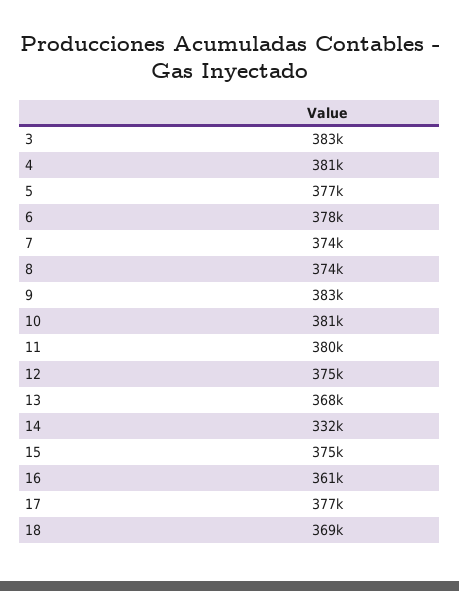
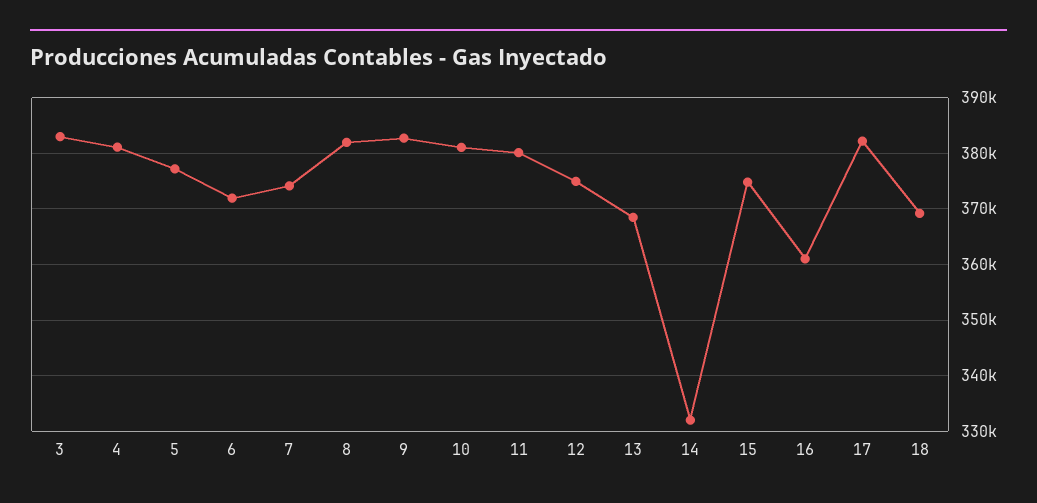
  {
    "3": 383000,
    "4": 381000,
    "5": 377000,
-   "6": 378000,
+   "6": 372000,
    "7": 374000,
-   "8": 374000,
+   "8": 382000,
    "9": 383000,
    "10": 381000,
    "11": 380000,
    "12": 375000,
    "13": 368000,
    "14": 332000,
    "15": 375000,
    "16": 361000,
-   "17": 377000,
+   "17": 382000,
    "18": 369000
  }

